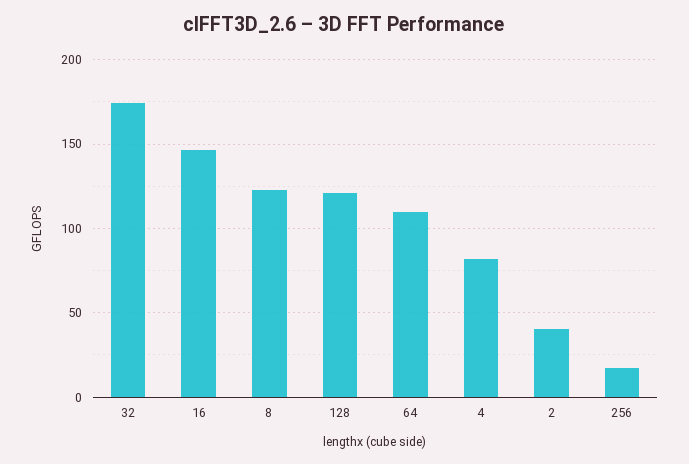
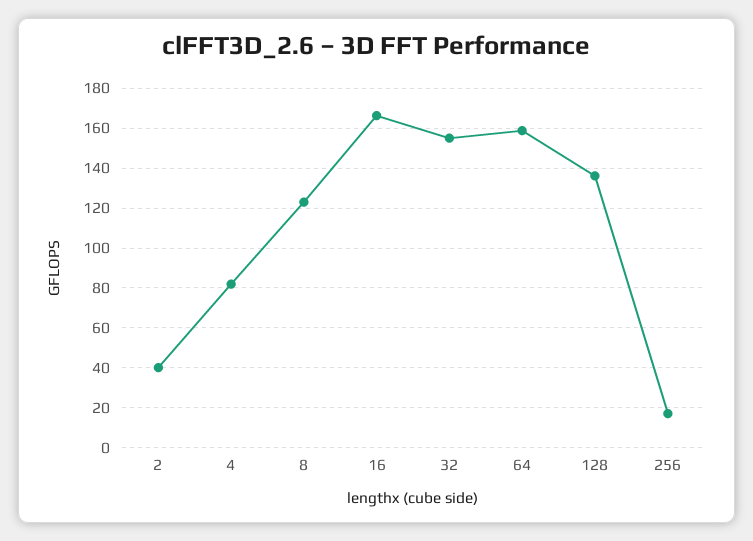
  {
-   "32": 175,
+   "32": 155,
-   "16": 145,
+   "16": 165,
    "8": 125,
-   "128": 120,
+   "128": 135,
-   "64": 110,
+   "64": 160,
    "4": 80,
    "2": 40,
    "256": 15
  }

